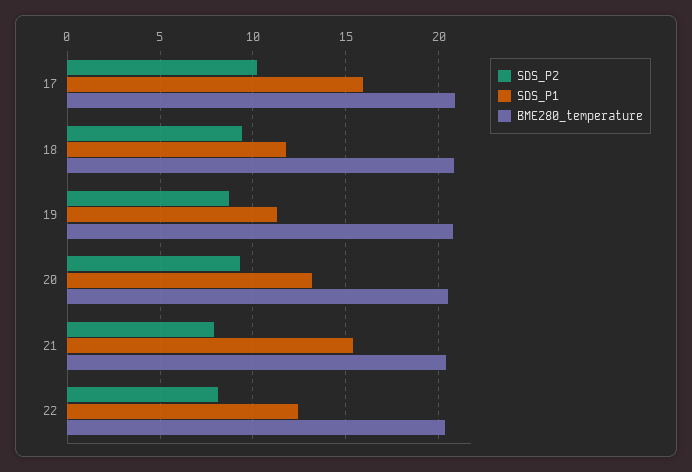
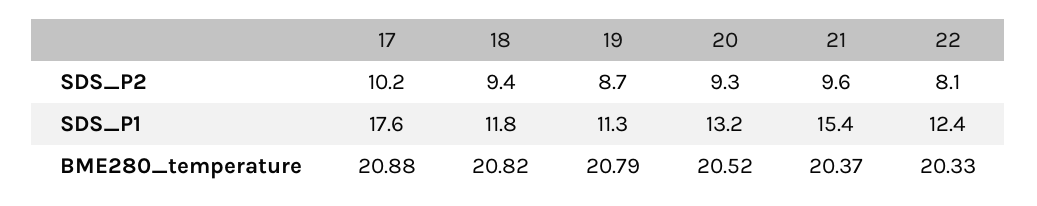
  {
    "SDS_P2": {
      "17": 10.2,
      "18": 9.4,
      "19": 8.7,
      "20": 9.3,
-     "21": 8,
+     "21": 9.6,
      "22": 8.1
    },
    "SDS_P1": {
-     "17": 16,
+     "17": 17.6,
      "18": 11.8,
      "19": 11.3,
      "20": 13.2,
      "21": 15.4,
      "22": 12.4
    },
    "BME280_temperature": {
      "17": 20.88,
      "18": 20.82,
      "19": 20.79,
      "20": 20.52,
      "21": 20.37,
      "22": 20.33
    }
  }

